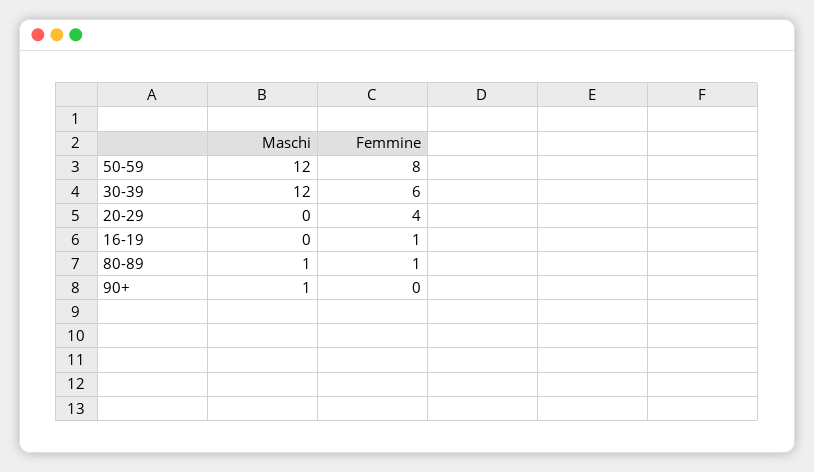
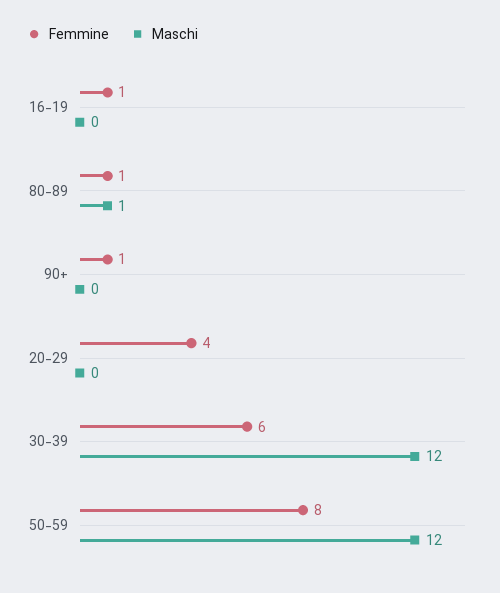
  {
    "Maschi": {
      "50-59": 12,
      "30-39": 12,
      "20-29": 0,
      "16-19": 0,
      "80-89": 1,
-     "90+": 1
+     "90+": 0
    },
    "Femmine": {
      "50-59": 8,
      "30-39": 6,
      "20-29": 4,
      "16-19": 1,
      "80-89": 1,
-     "90+": 0
+     "90+": 1
    }
  }

